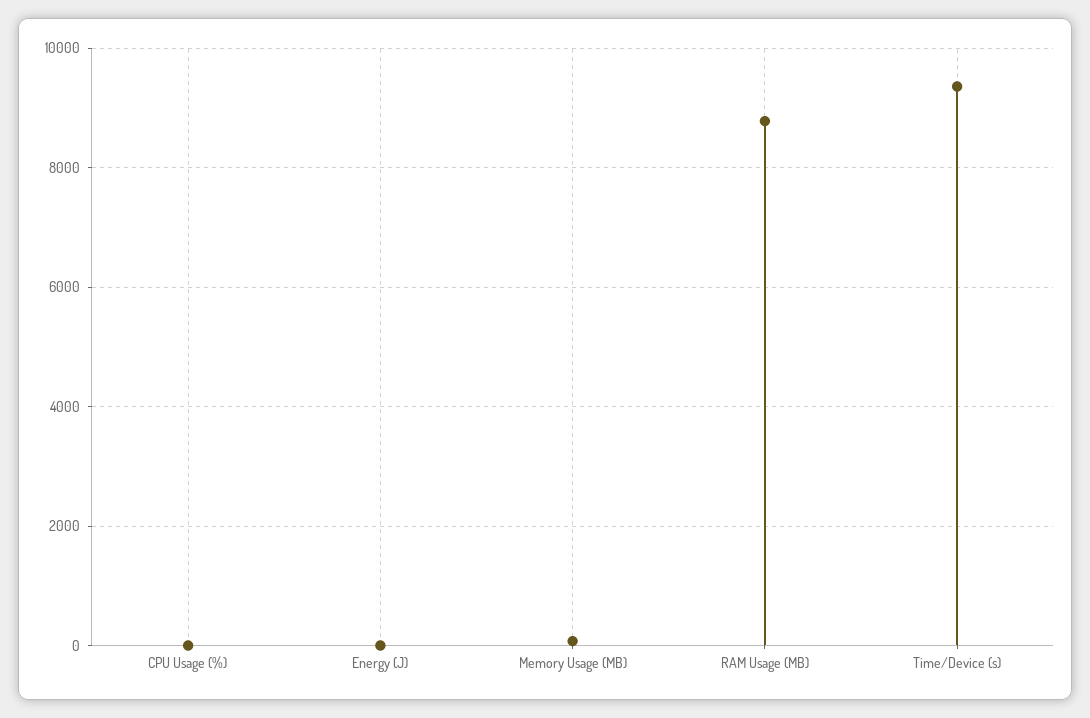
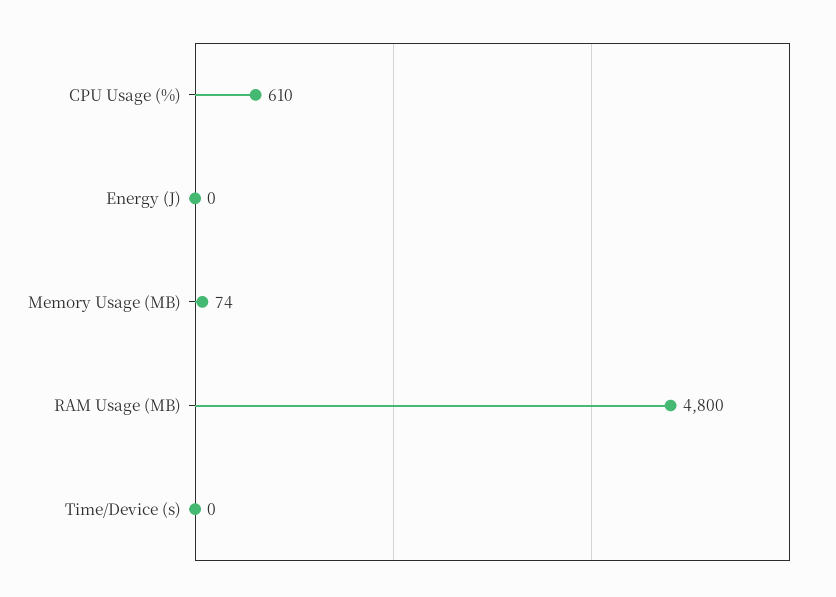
  {
-   "CPU Usage (%)": 0,
+   "CPU Usage (%)": 610,
    "Energy (J)": 0,
    "Memory Usage (MB)": 74,
-   "RAM Usage (MB)": 8800,
+   "RAM Usage (MB)": 4800,
-   "Time/Device (s)": 9400
+   "Time/Device (s)": 0
  }

